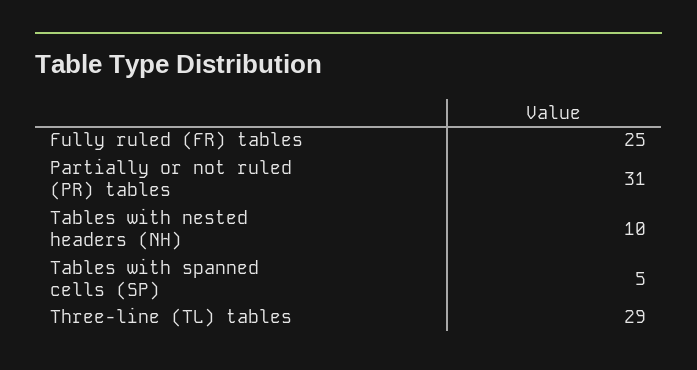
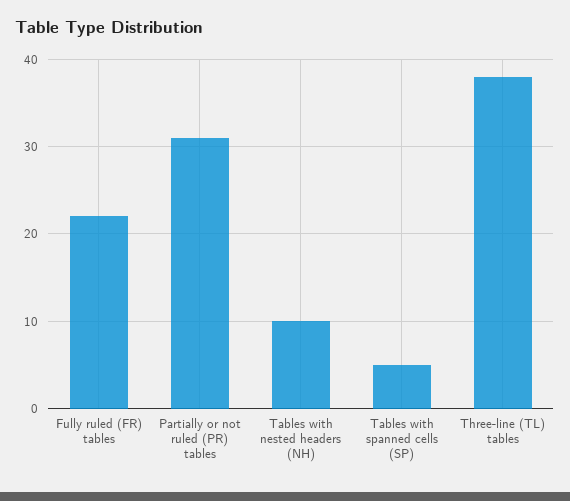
  {
-   "Fully ruled (FR) tables": 25,
+   "Fully ruled (FR) tables": 22,
    "Partially or not ruled (PR) tables": 31,
    "Tables with nested headers (NH)": 10,
    "Tables with spanned cells (SP)": 5,
-   "Three-line (TL) tables": 29
+   "Three-line (TL) tables": 38
  }

